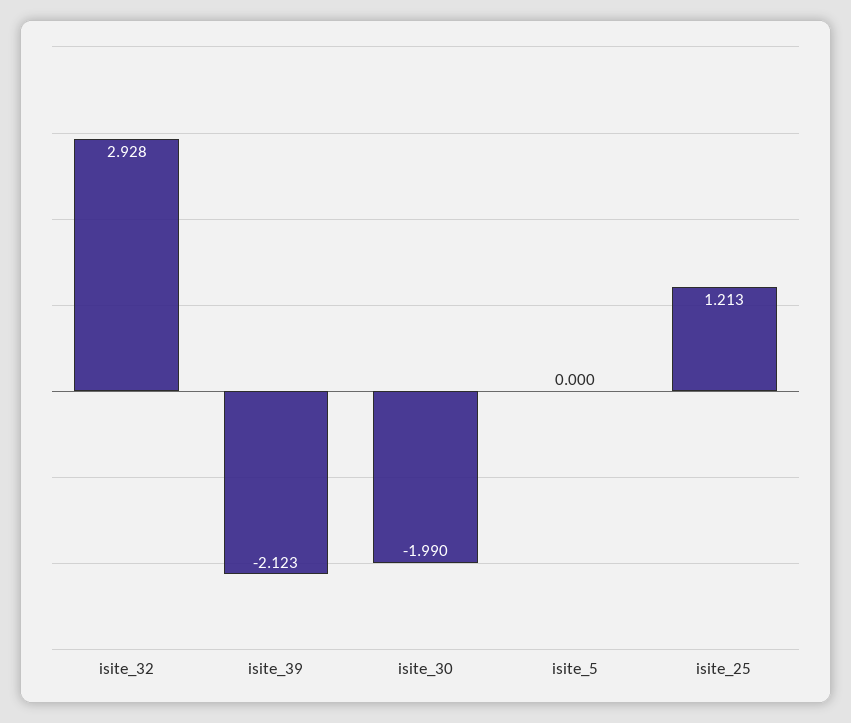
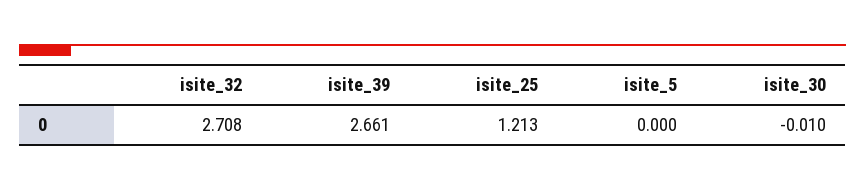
  {
-   "isite_32": 2.928,
+   "isite_32": 2.708,
-   "isite_39": -2.123,
+   "isite_39": 2.661,
-   "isite_30": -1.99,
+   "isite_30": -0.01,
    "isite_5": 0,
    "isite_25": 1.213
  }

